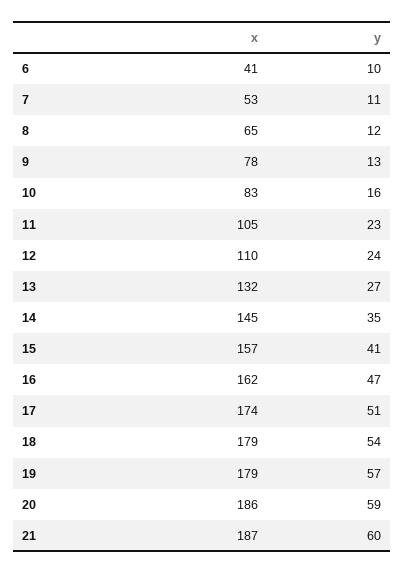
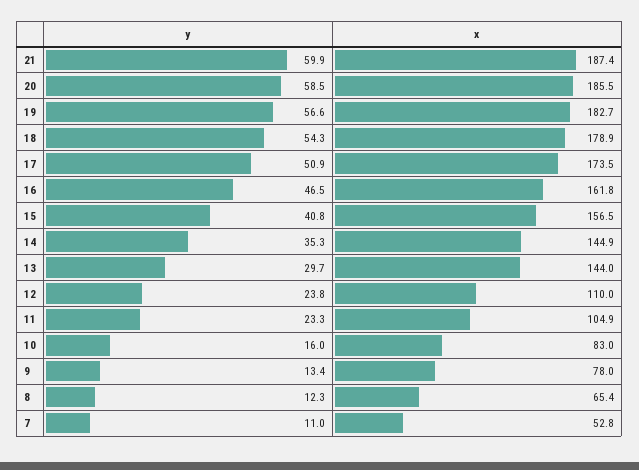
  {
    "x": {
-     "6": 41,
      "7": 52.8,
      "8": 65.4,
      "9": 78,
      "10": 83,
      "11": 104.9,
      "12": 110,
-     "13": 132,
+     "13": 144,
      "14": 144.9,
      "15": 156.5,
      "16": 161.8,
      "17": 173.5,
      "18": 178.9,
-     "19": 179,
+     "19": 182.7,
      "20": 185.5,
      "21": 187.4
    },
    "y": {
-     "6": 10,
      "7": 11,
      "8": 12.3,
      "9": 13.4,
      "10": 16,
      "11": 23.3,
      "12": 23.8,
-     "13": 27,
+     "13": 29.7,
      "14": 35.3,
      "15": 40.8,
      "16": 46.5,
      "17": 50.9,
      "18": 54.3,
      "19": 56.6,
      "20": 58.5,
      "21": 59.9
    }
  }

